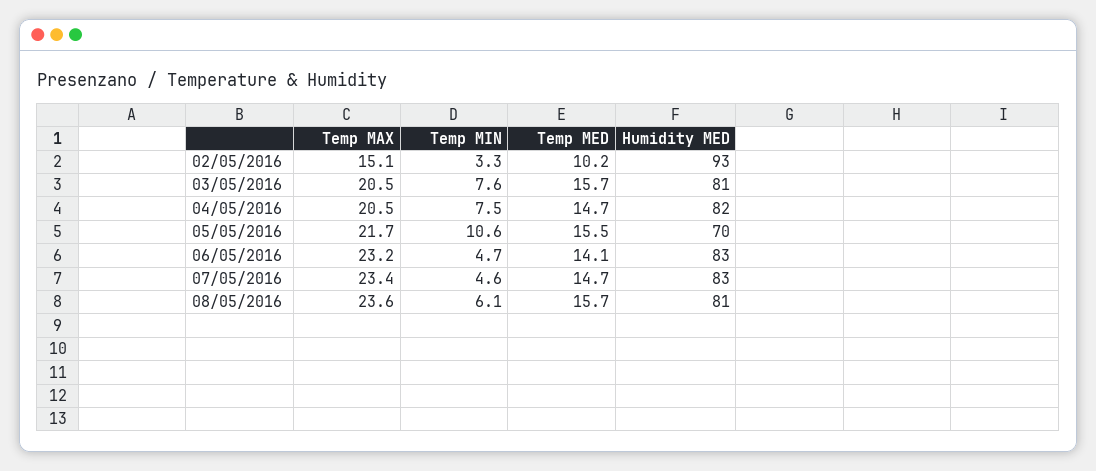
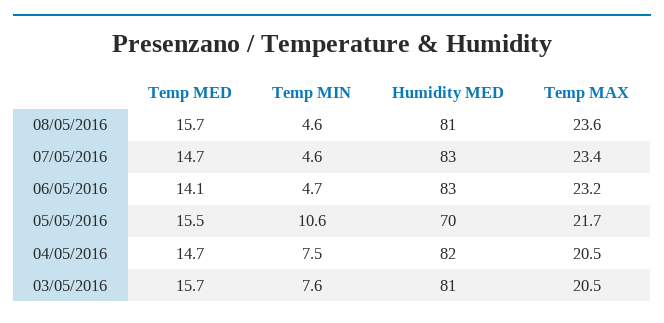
  {
    "Temp MAX": {
-     "02/05/2016": 15.1,
      "03/05/2016": 20.5,
      "04/05/2016": 20.5,
      "05/05/2016": 21.7,
      "06/05/2016": 23.2,
      "07/05/2016": 23.4,
      "08/05/2016": 23.6
    },
    "Temp MIN": {
-     "02/05/2016": 3.3,
      "03/05/2016": 7.6,
      "04/05/2016": 7.5,
      "05/05/2016": 10.6,
      "06/05/2016": 4.7,
      "07/05/2016": 4.6,
-     "08/05/2016": 6.1
+     "08/05/2016": 4.6
    },
    "Temp MED": {
-     "02/05/2016": 10.2,
      "03/05/2016": 15.7,
      "04/05/2016": 14.7,
      "05/05/2016": 15.5,
      "06/05/2016": 14.1,
      "07/05/2016": 14.7,
      "08/05/2016": 15.7
    },
    "Humidity MED": {
-     "02/05/2016": 93,
      "03/05/2016": 81,
      "04/05/2016": 82,
      "05/05/2016": 70,
      "06/05/2016": 83,
      "07/05/2016": 83,
      "08/05/2016": 81
    }
  }

